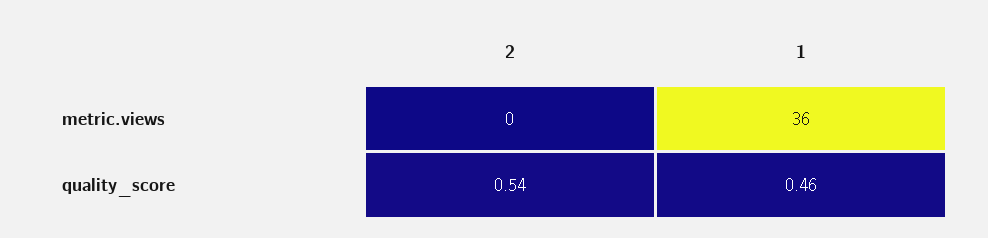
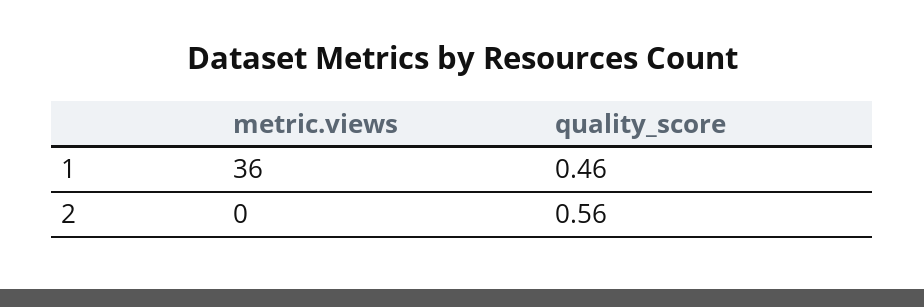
  {
    "2": {
      "metric.views": 0,
-     "quality_score": 0.54
+     "quality_score": 0.56
    },
    "1": {
      "metric.views": 36,
      "quality_score": 0.46
    }
  }

